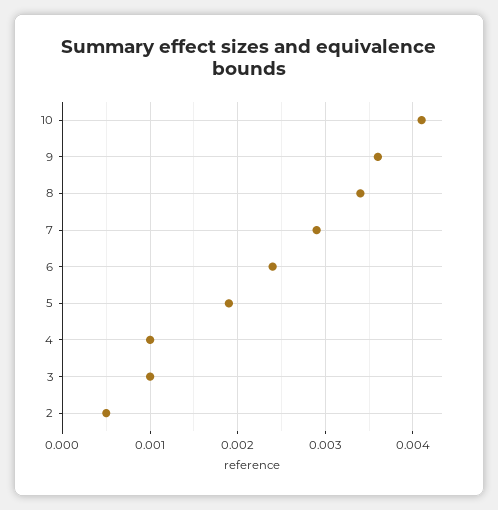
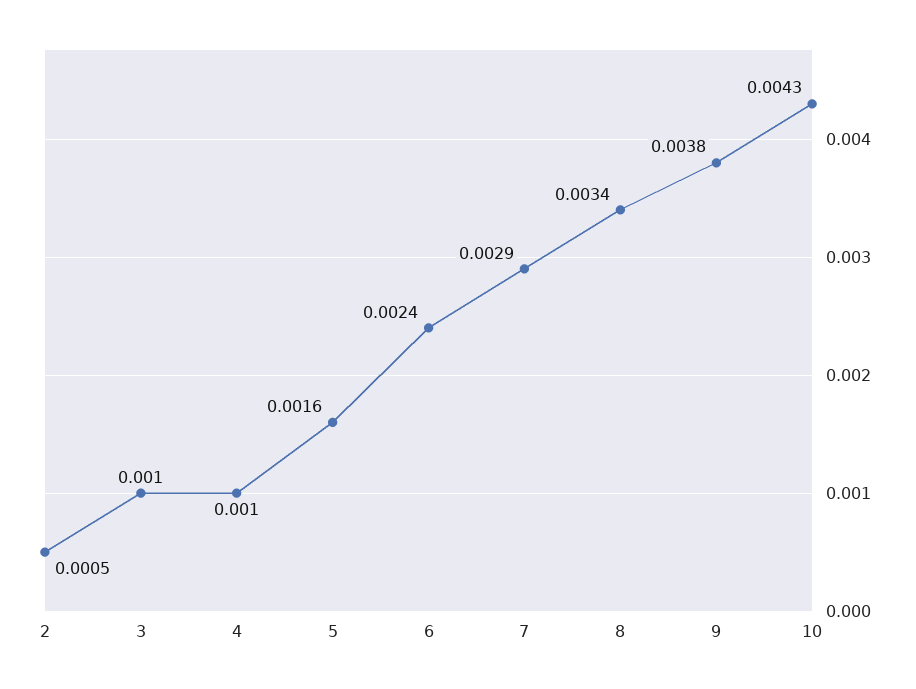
  {
-   "10": 0.0041,
+   "10": 0.0043,
-   "9": 0.0036,
+   "9": 0.0038,
    "8": 0.0034,
    "7": 0.0029,
    "6": 0.0024,
-   "5": 0.0019,
+   "5": 0.0016,
    "4": 0.001,
    "3": 0.001,
    "2": 0.0005
  }

